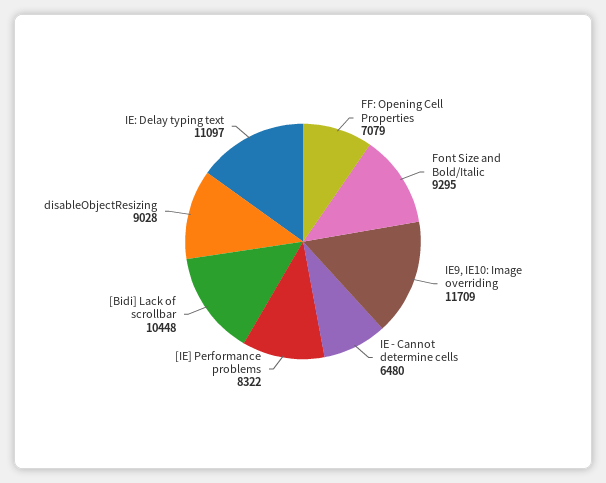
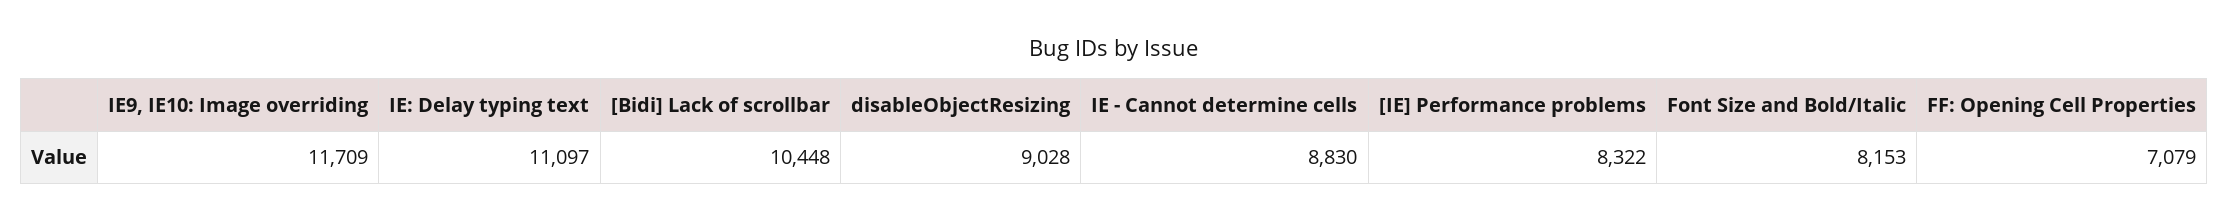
  {
    "FF: Opening Cell Properties": 7079,
-   "Font Size and Bold/Italic": 9295,
+   "Font Size and Bold/Italic": 8153,
    "IE9, IE10: Image overriding": 11709,
-   "IE - Cannot determine cells": 6480,
+   "IE - Cannot determine cells": 8830,
    "[IE] Performance problems": 8322,
    "[Bidi] Lack of scrollbar": 10448,
    "disableObjectResizing": 9028,
    "IE: Delay typing text": 11097
  }

